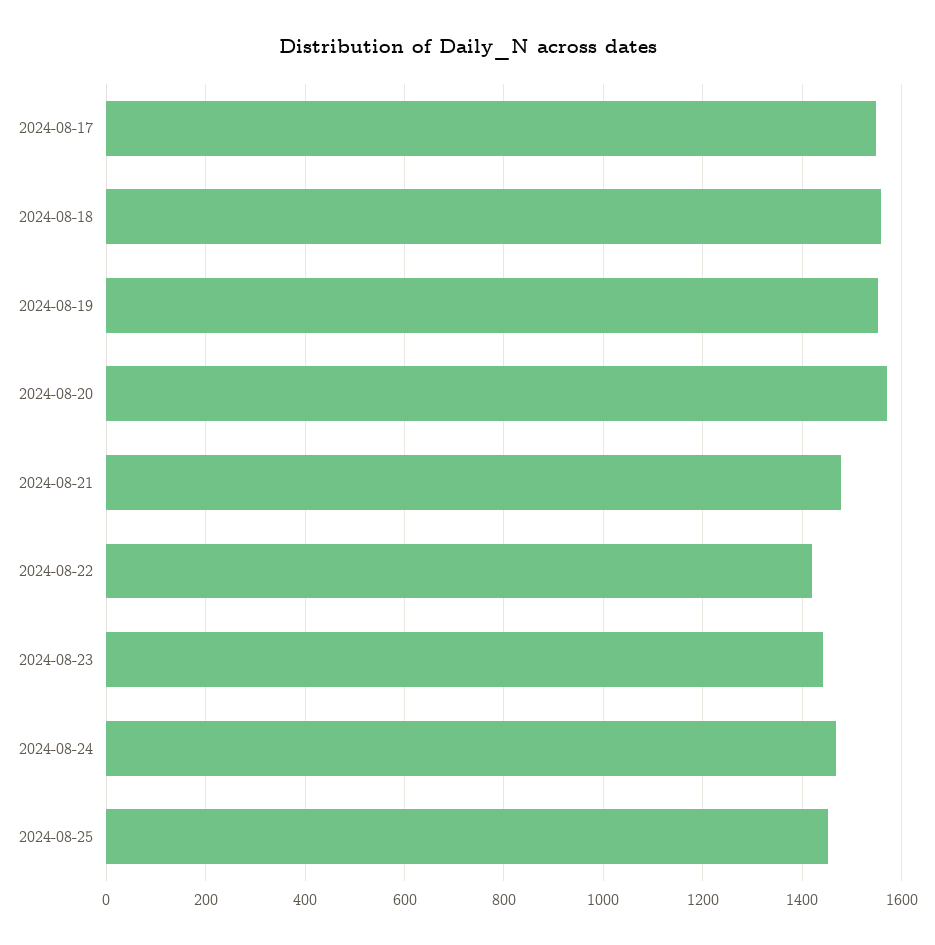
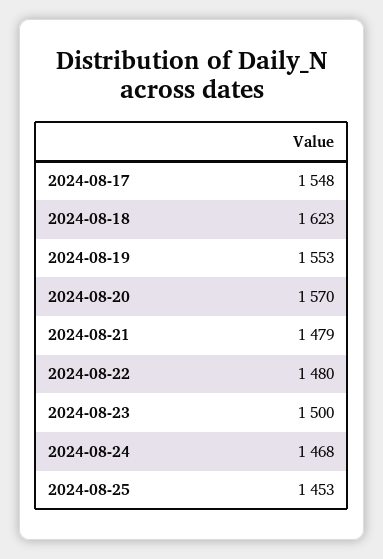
  {
    "2024-08-17": 1548,
-   "2024-08-18": 1560,
+   "2024-08-18": 1623,
    "2024-08-19": 1553,
    "2024-08-20": 1570,
    "2024-08-21": 1479,
-   "2024-08-22": 1420,
+   "2024-08-22": 1480,
-   "2024-08-23": 1440,
+   "2024-08-23": 1500,
    "2024-08-24": 1468,
    "2024-08-25": 1453
  }

